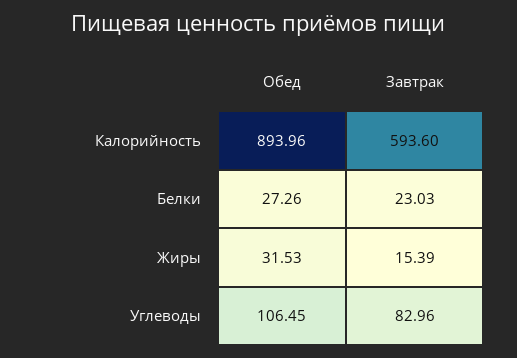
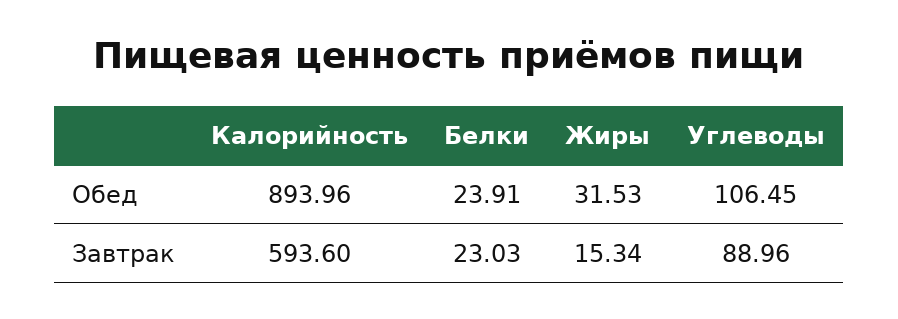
  {
    "Обед": {
      "Калорийность": 893.96,
-     "Белки": 27.26,
+     "Белки": 23.91,
      "Жиры": 31.53,
      "Углеводы": 106.45
    },
    "Завтрак": {
      "Калорийность": 593.6,
      "Белки": 23.03,
-     "Жиры": 15.39,
+     "Жиры": 15.34,
-     "Углеводы": 82.96
+     "Углеводы": 88.96
    }
  }

